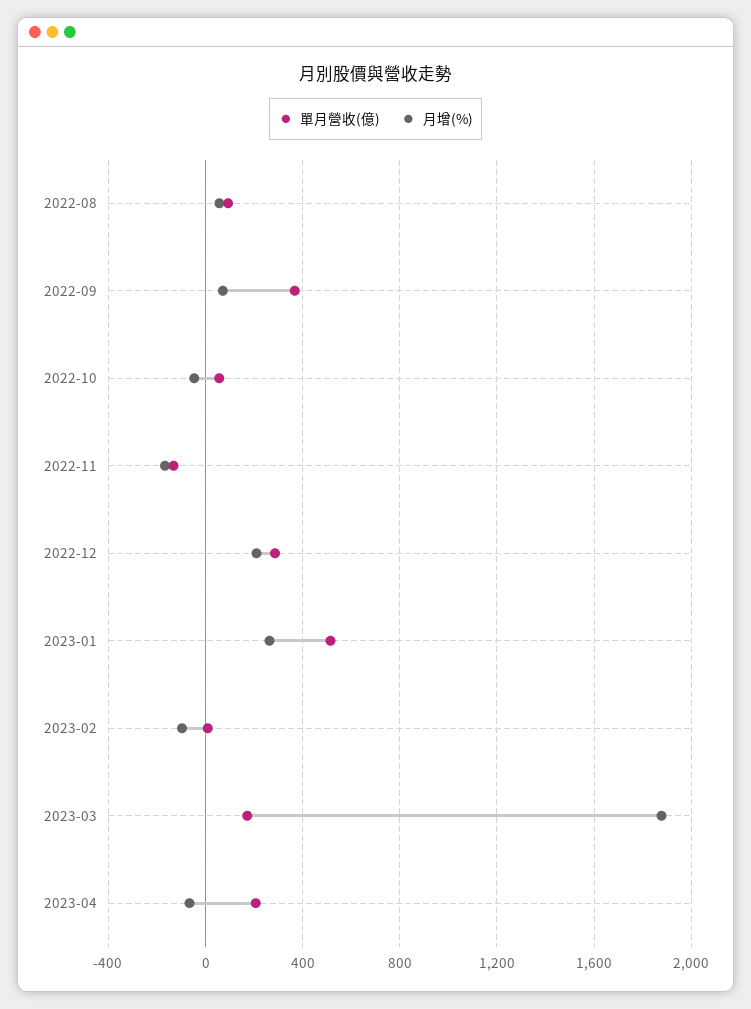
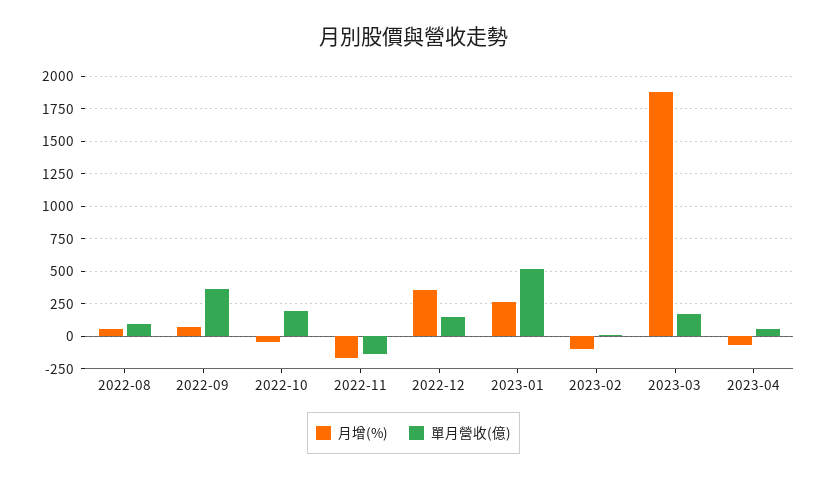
  {
    "單月營收(億)": {
      "2022-08": 100,
      "2022-09": 350,
-     "2022-10": 50,
+     "2022-10": 200,
      "2022-11": -150,
-     "2022-12": 300,
+     "2022-12": 150,
      "2023-01": 500,
      "2023-02": 0,
      "2023-03": 150,
-     "2023-04": 200
+     "2023-04": 50
    },
    "月增(%)": {
      "2022-08": 50,
      "2022-09": 50,
      "2022-10": -50,
      "2022-11": -150,
-     "2022-12": 200,
+     "2022-12": 350,
      "2023-01": 250,
      "2023-02": -100,
      "2023-03": 1900,
      "2023-04": -50
    }
  }

